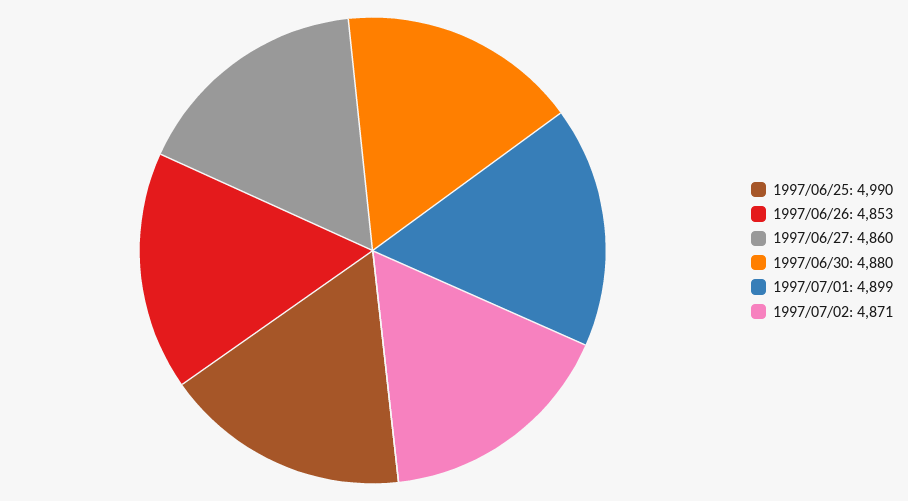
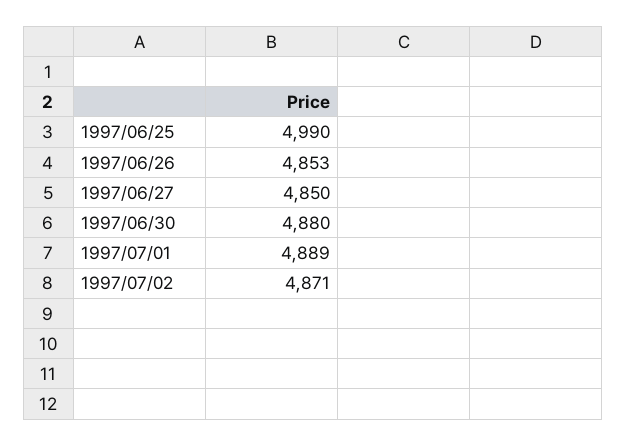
  {
    "1997/06/25": 4990,
    "1997/06/26": 4853,
-   "1997/06/27": 4860,
+   "1997/06/27": 4850,
    "1997/06/30": 4880,
-   "1997/07/01": 4899,
+   "1997/07/01": 4889,
    "1997/07/02": 4871
  }

